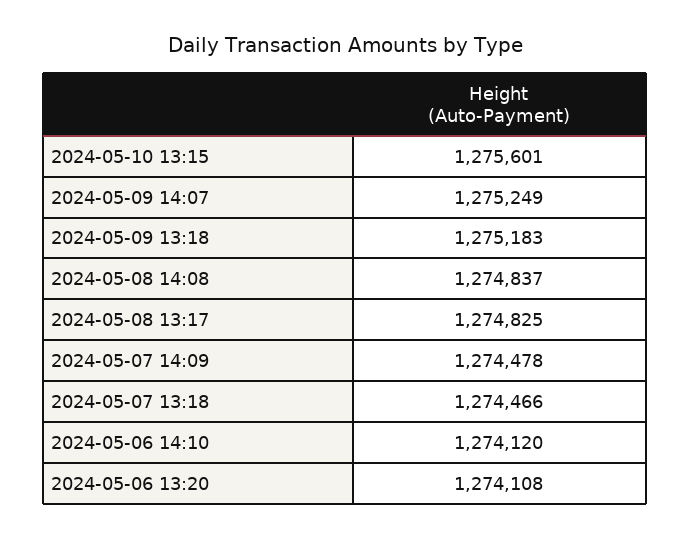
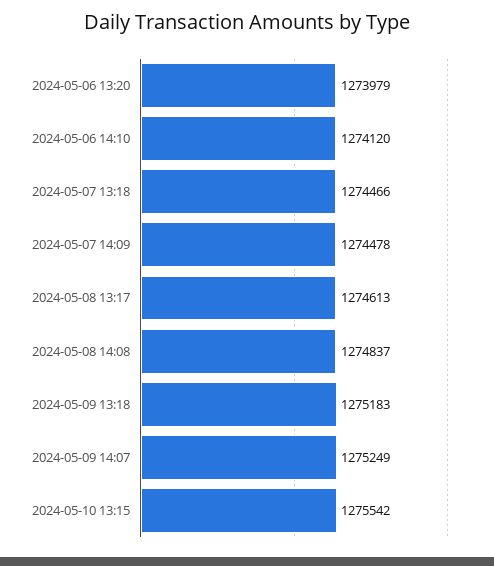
  {
-   "2024-05-10 13:15": 1275601,
+   "2024-05-10 13:15": 1275542,
    "2024-05-09 14:07": 1275249,
    "2024-05-09 13:18": 1275183,
    "2024-05-08 14:08": 1274837,
-   "2024-05-08 13:17": 1274825,
+   "2024-05-08 13:17": 1274613,
    "2024-05-07 14:09": 1274478,
    "2024-05-07 13:18": 1274466,
    "2024-05-06 14:10": 1274120,
-   "2024-05-06 13:20": 1274108
+   "2024-05-06 13:20": 1273979
  }

